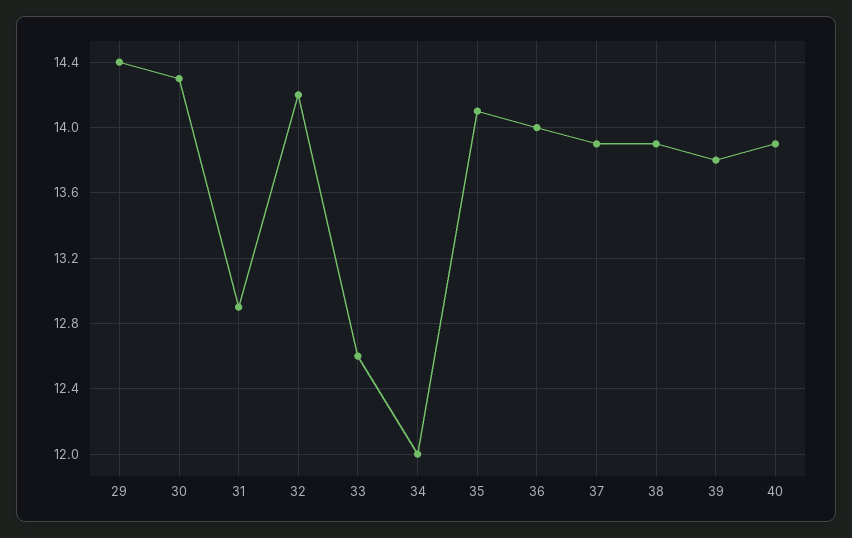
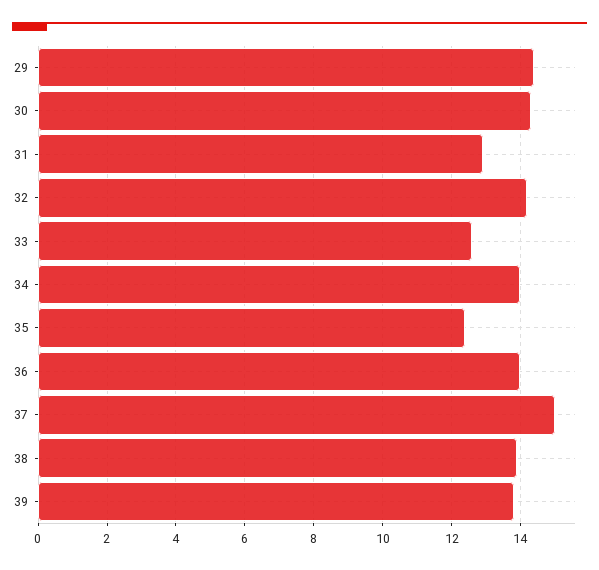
  {
    "29": 14.4,
    "30": 14.3,
    "31": 12.9,
    "32": 14.2,
    "33": 12.6,
-   "34": 12,
+   "34": 14,
-   "35": 14.1,
+   "35": 12.5,
    "36": 14,
-   "37": 13.9,
+   "37": 15,
    "38": 13.9,
-   "39": 13.8,
+   "39": 13.8
-   "40": 13.9
  }

